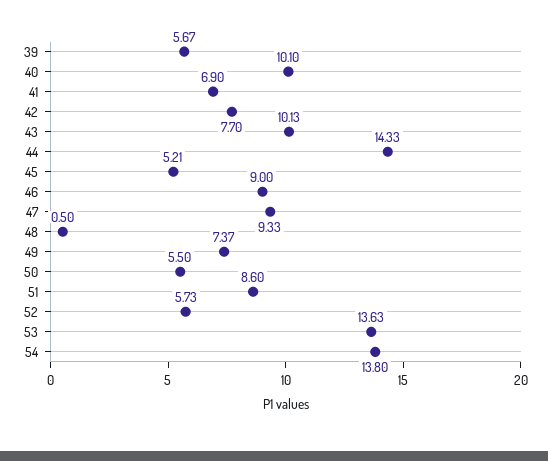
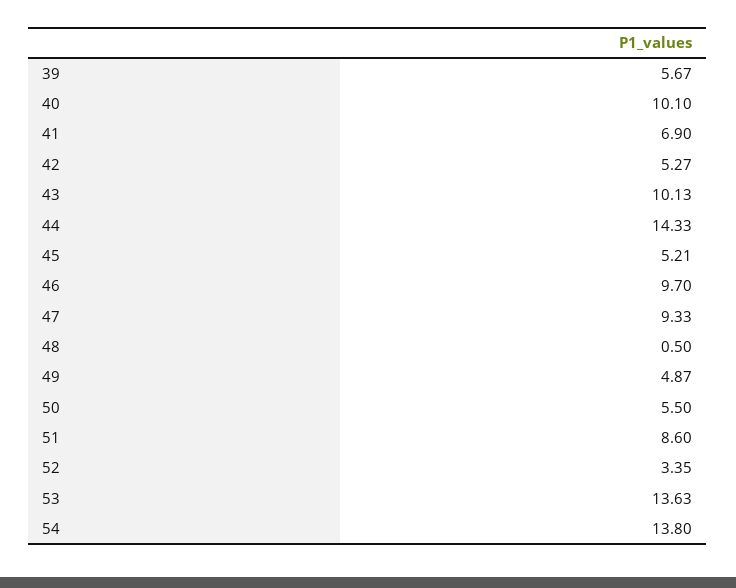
  {
    "39": 5.67,
    "40": 10.1,
    "41": 6.9,
-   "42": 7.7,
+   "42": 5.27,
    "43": 10.13,
    "44": 14.33,
    "45": 5.21,
-   "46": 9,
+   "46": 9.7,
    "47": 9.33,
    "48": 0.5,
-   "49": 7.37,
+   "49": 4.87,
    "50": 5.5,
    "51": 8.6,
-   "52": 5.73,
+   "52": 3.35,
    "53": 13.63,
    "54": 13.8
  }

